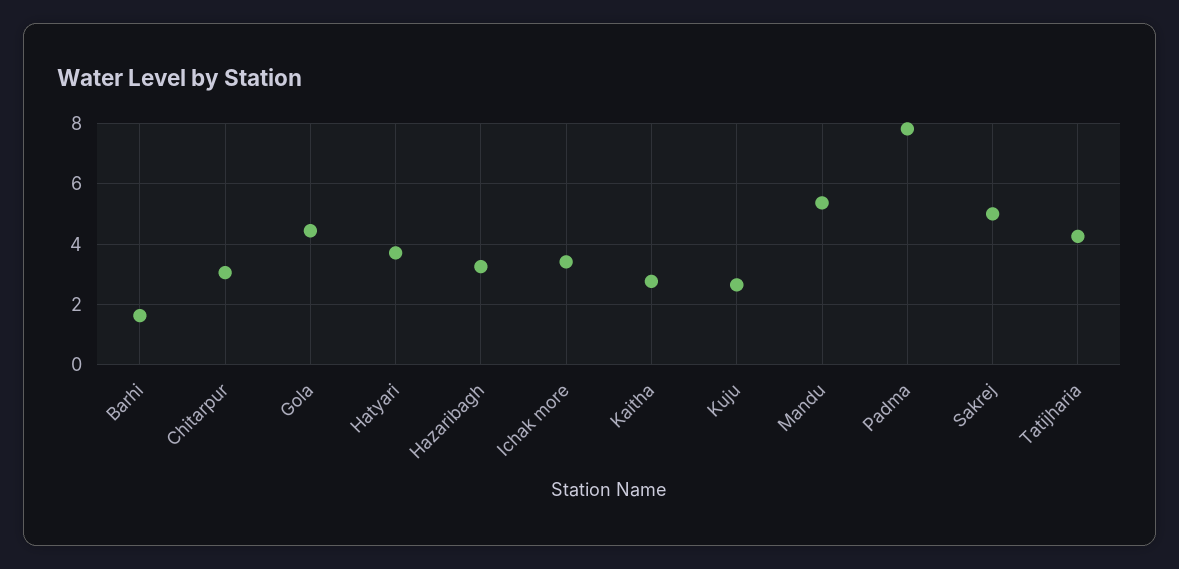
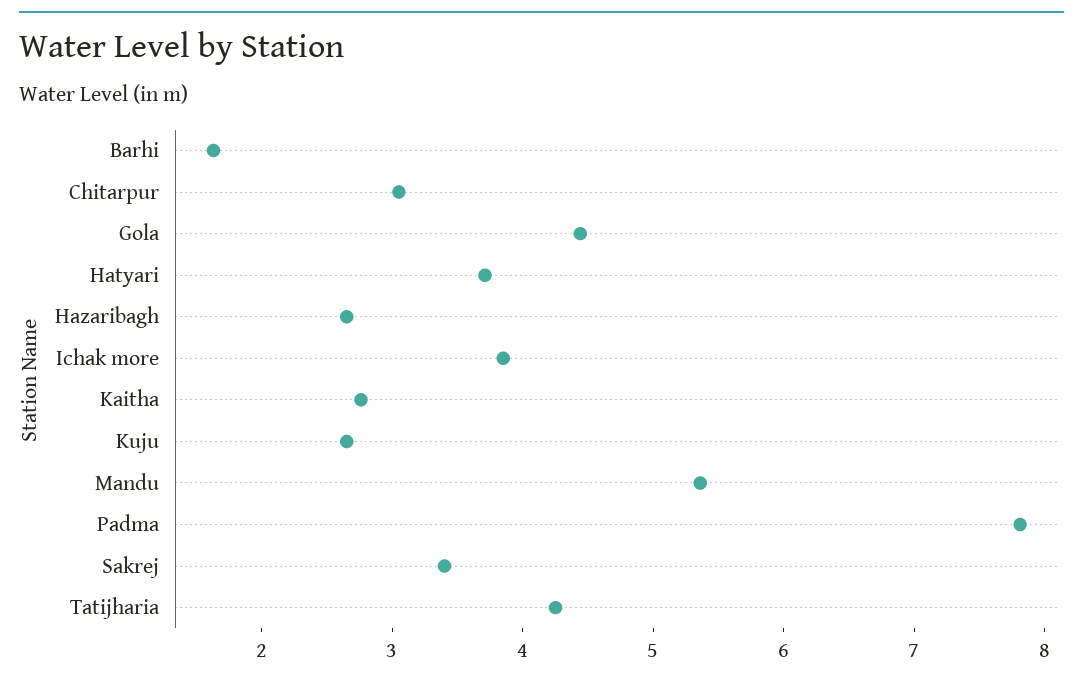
  {
    "Barhi": 1.6,
    "Chitarpur": 3,
    "Gola": 4.4,
    "Hatyari": 3.8,
-   "Hazaribagh": 3.2,
+   "Hazaribagh": 2.6,
-   "Ichak more": 3.4,
+   "Ichak more": 3.8,
    "Kaitha": 2.8,
    "Kuju": 2.6,
    "Mandu": 5.4,
    "Padma": 7.8,
-   "Sakrej": 5,
+   "Sakrej": 3.4,
    "Tatijharia": 4.2
  }

